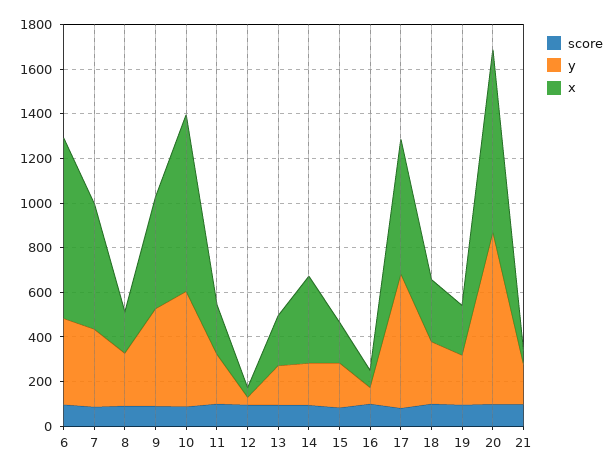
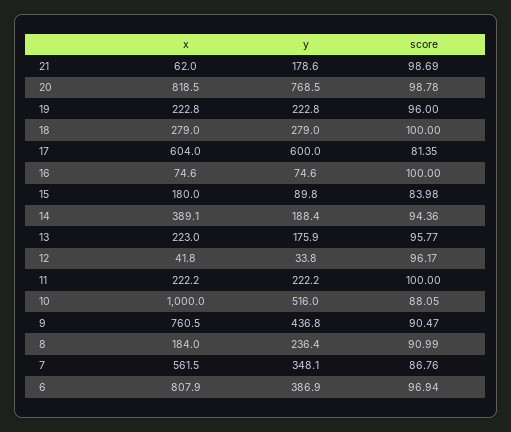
  {
    "score": {
      "6": 96.94,
      "7": 86.76,
      "8": 90.99,
      "9": 90.47,
      "10": 88.05,
      "11": 100,
      "12": 96.17,
      "13": 95.77,
      "14": 94.36,
      "15": 83.98,
      "16": 100,
      "17": 81.35,
      "18": 100,
      "19": 96,
      "20": 98.78,
      "21": 98.69
    },
    "y": {
      "6": 386.9,
      "7": 348.1,
      "8": 236.4,
      "9": 436.8,
      "10": 516,
      "11": 222.2,
      "12": 33.8,
      "13": 175.9,
      "14": 188.4,
-     "15": 200,
+     "15": 89.8,
      "16": 74.6,
      "17": 600,
      "18": 279,
      "19": 222.8,
      "20": 768.5,
      "21": 178.6
    },
    "x": {
      "6": 807.9,
      "7": 561.5,
      "8": 184,
-     "9": 500,
+     "9": 760.5,
-     "10": 800,
+     "10": 1000,
      "11": 222.2,
      "12": 41.8,
      "13": 223,
      "14": 389.1,
      "15": 180,
      "16": 74.6,
      "17": 604,
      "18": 279,
      "19": 222.8,
      "20": 818.5,
      "21": 62
    }
  }

